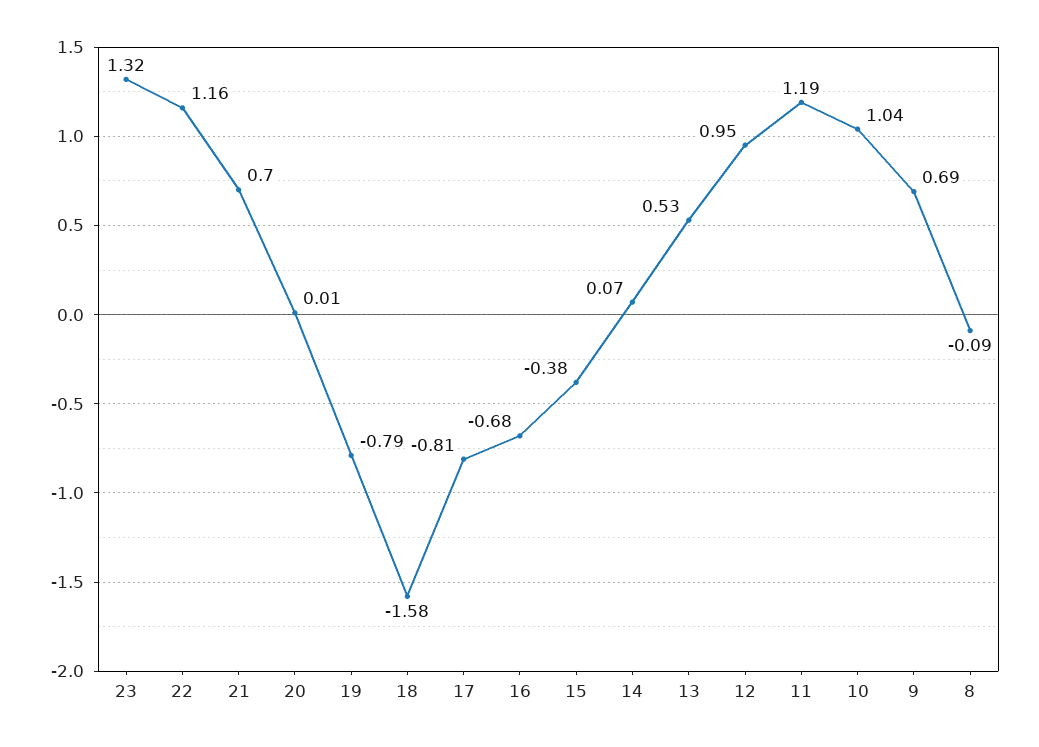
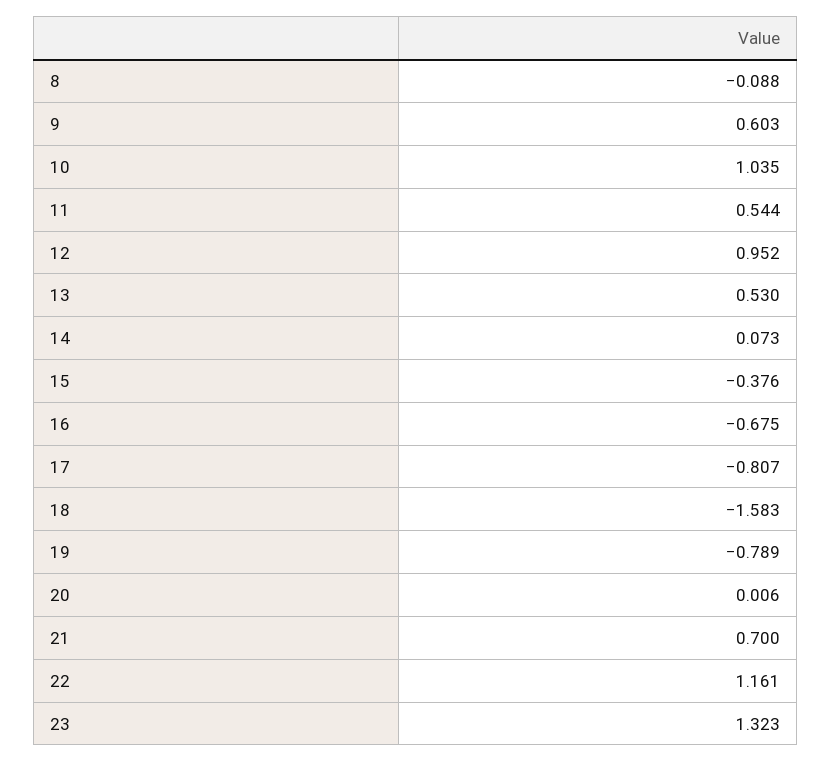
  {
    "23": 1.323,
    "22": 1.161,
    "21": 0.7,
    "20": 0.006,
    "19": -0.789,
    "18": -1.583,
    "17": -0.807,
    "16": -0.675,
    "15": -0.376,
    "14": 0.073,
    "13": 0.53,
    "12": 0.952,
-   "11": 1.19,
+   "11": 0.544,
    "10": 1.035,
-   "9": 0.69,
+   "9": 0.603,
    "8": -0.088
  }

